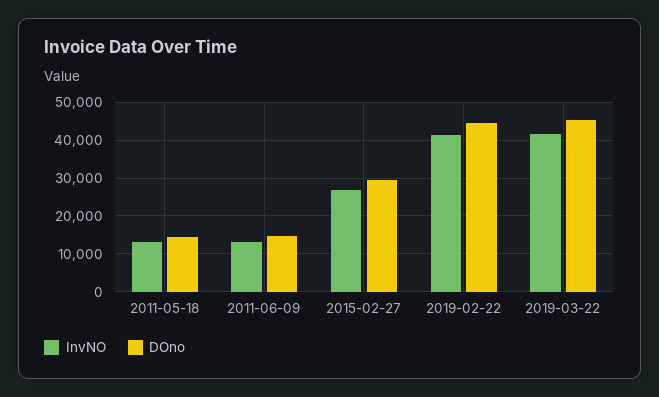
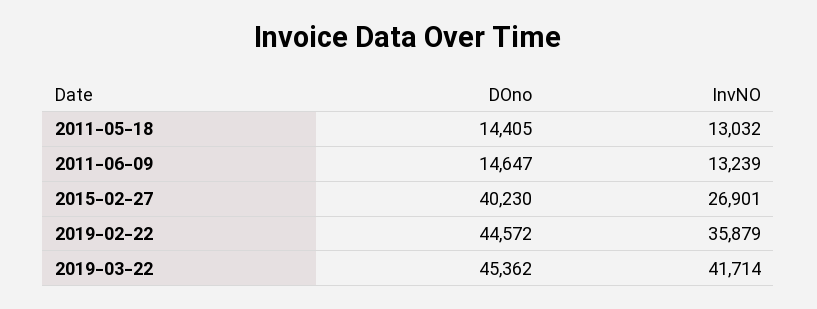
  {
    "InvNO": {
      "2011-05-18": 13032,
      "2011-06-09": 13239,
      "2015-02-27": 26901,
-     "2019-02-22": 42000,
+     "2019-02-22": 35879,
      "2019-03-22": 41714
    },
    "DOno": {
      "2011-05-18": 14405,
      "2011-06-09": 14647,
-     "2015-02-27": 30000,
+     "2015-02-27": 40230,
      "2019-02-22": 44572,
      "2019-03-22": 45362
    }
  }

